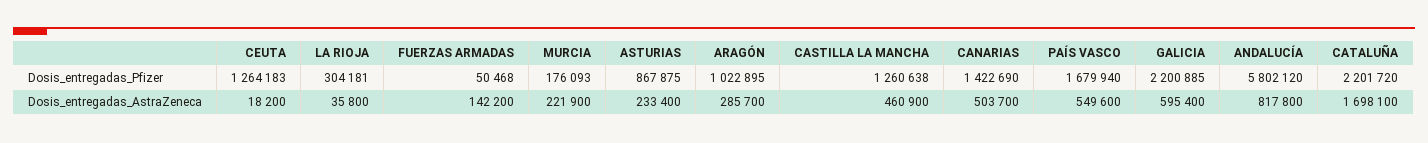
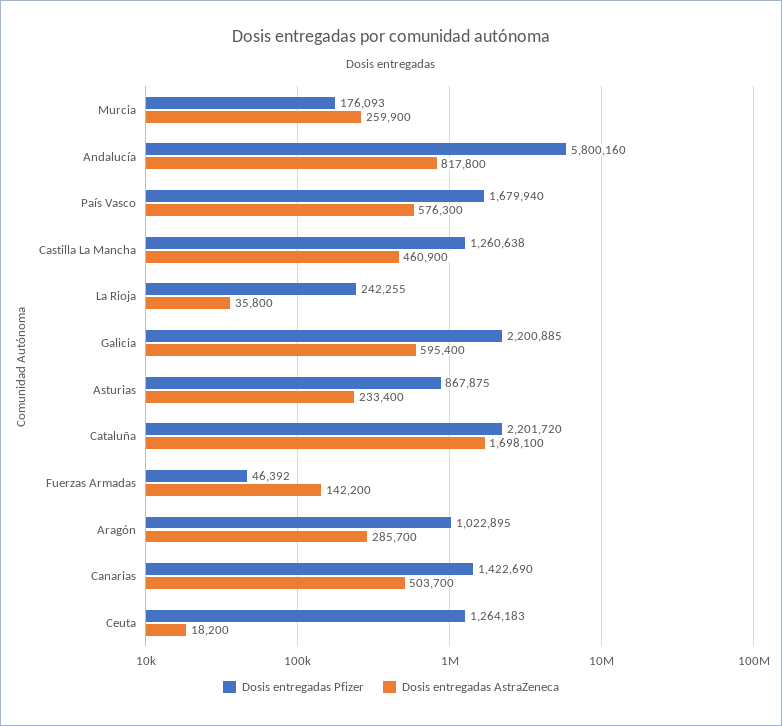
  {
    "Dosis_entregadas_Pfizer": {
      "CEUTA": 1264183,
-     "LA RIOJA": 304181,
+     "LA RIOJA": 242255,
-     "FUERZAS ARMADAS": 50468,
+     "FUERZAS ARMADAS": 46392,
      "MURCIA": 176093,
      "ASTURIAS": 867875,
      "ARAGÓN": 1022895,
      "CASTILLA LA MANCHA": 1260638,
      "CANARIAS": 1422690,
      "PAÍS VASCO": 1679940,
      "GALICIA": 2200885,
-     "ANDALUCÍA": 5802120,
+     "ANDALUCÍA": 5800160,
      "CATALUÑA": 2201720
    },
    "Dosis_entregadas_AstraZeneca": {
      "CEUTA": 18200,
      "LA RIOJA": 35800,
      "FUERZAS ARMADAS": 142200,
-     "MURCIA": 221900,
+     "MURCIA": 259900,
      "ASTURIAS": 233400,
      "ARAGÓN": 285700,
      "CASTILLA LA MANCHA": 460900,
      "CANARIAS": 503700,
-     "PAÍS VASCO": 549600,
+     "PAÍS VASCO": 576300,
      "GALICIA": 595400,
      "ANDALUCÍA": 817800,
      "CATALUÑA": 1698100
    }
  }

